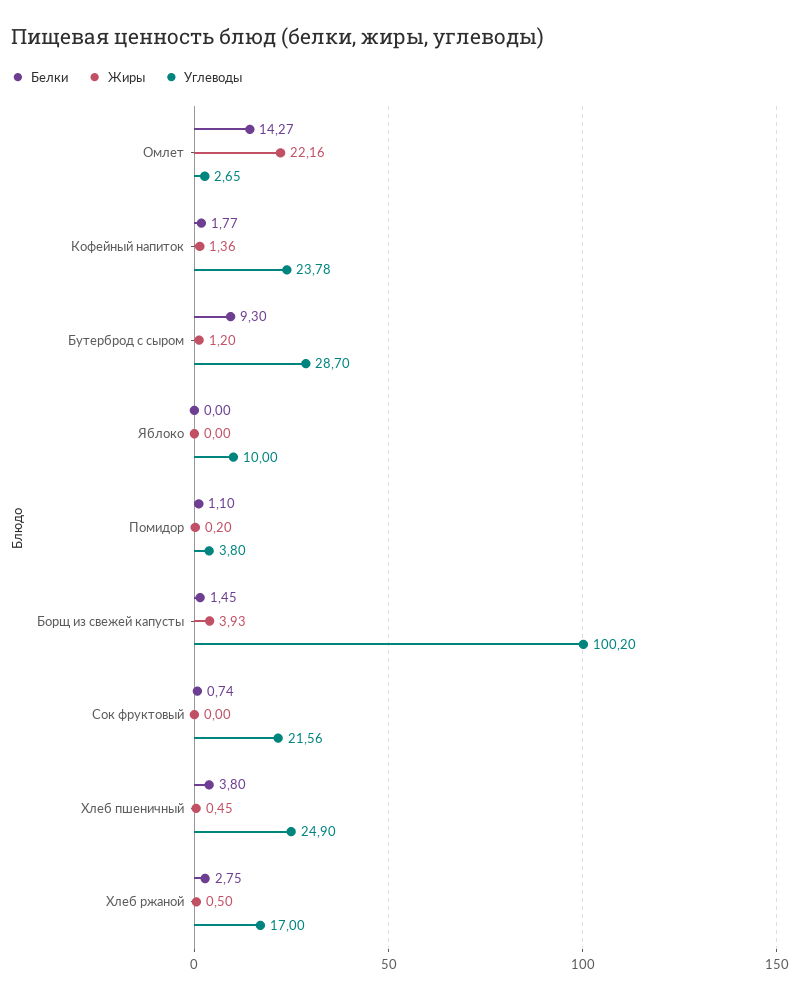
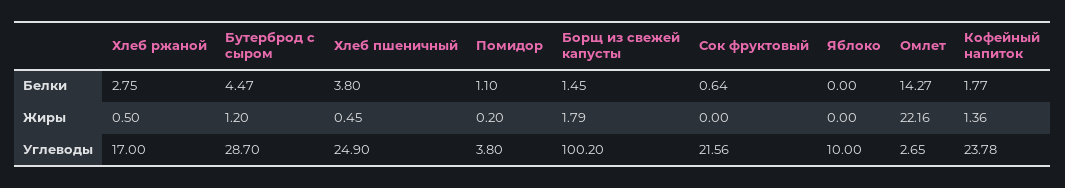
  {
    "Белки": {
      "Омлет": 14.27,
      "Кофейный напиток": 1.77,
-     "Бутерброд с сыром": 9.3,
+     "Бутерброд с сыром": 4.47,
      "Яблоко": 0,
      "Помидор": 1.1,
      "Борщ из свежей капусты": 1.45,
-     "Сок фруктовый": 0.74,
+     "Сок фруктовый": 0.64,
      "Хлеб пшеничный": 3.8,
      "Хлеб ржаной": 2.75
    },
    "Жиры": {
      "Омлет": 22.16,
      "Кофейный напиток": 1.36,
      "Бутерброд с сыром": 1.2,
      "Яблоко": 0,
      "Помидор": 0.2,
-     "Борщ из свежей капусты": 3.93,
+     "Борщ из свежей капусты": 1.79,
      "Сок фруктовый": 0,
      "Хлеб пшеничный": 0.45,
      "Хлеб ржаной": 0.5
    },
    "Углеводы": {
      "Омлет": 2.65,
      "Кофейный напиток": 23.78,
      "Бутерброд с сыром": 28.7,
      "Яблоко": 10,
      "Помидор": 3.8,
      "Борщ из свежей капусты": 100.2,
      "Сок фруктовый": 21.56,
      "Хлеб пшеничный": 24.9,
      "Хлеб ржаной": 17
    }
  }

